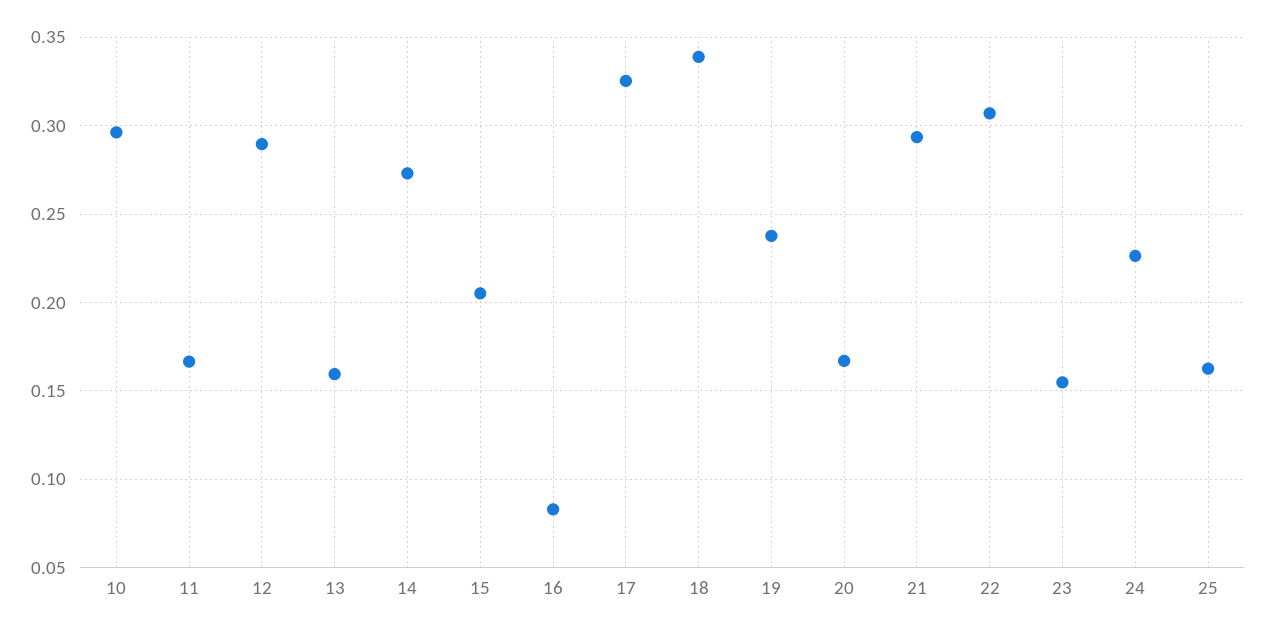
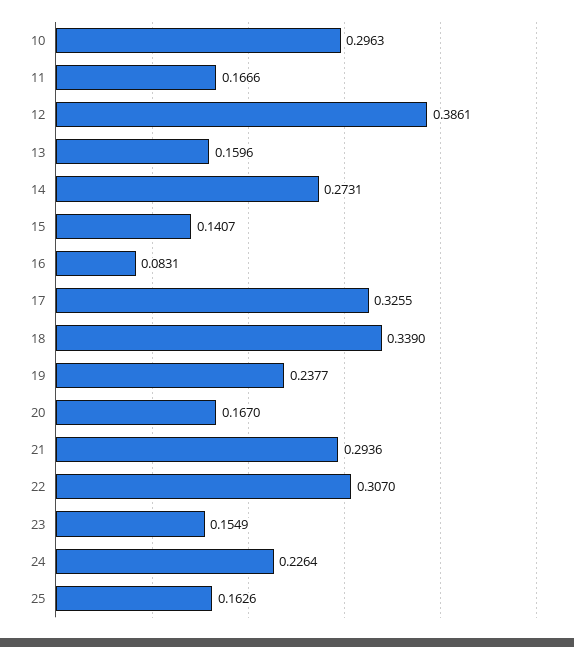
  {
    "10": 0.2963,
    "11": 0.1666,
-   "12": 0.29,
+   "12": 0.3861,
    "13": 0.1596,
    "14": 0.2731,
-   "15": 0.205,
+   "15": 0.1407,
    "16": 0.0831,
    "17": 0.3255,
    "18": 0.339,
    "19": 0.2377,
    "20": 0.167,
    "21": 0.2936,
    "22": 0.307,
    "23": 0.1549,
    "24": 0.2264,
    "25": 0.1626
  }

